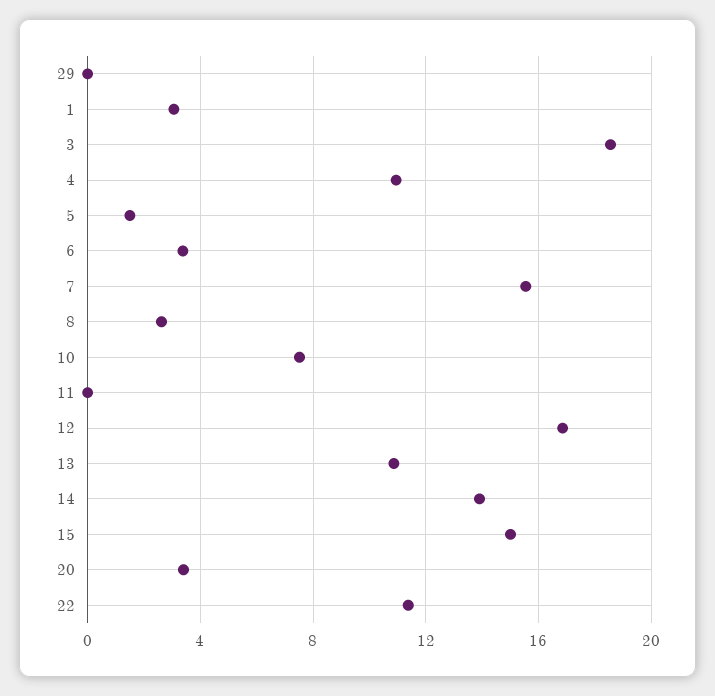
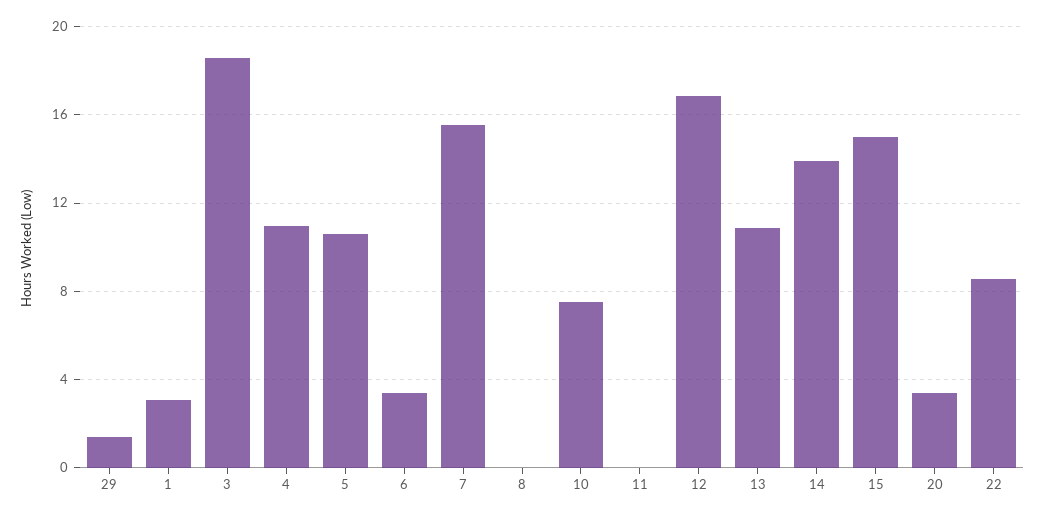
  {
-   "29": 0,
+   "29": 1.5,
    "1": 3,
    "3": 18.5,
    "4": 11,
-   "5": 1.5,
+   "5": 10.5,
    "6": 3.5,
    "7": 15.5,
-   "8": 2.5,
+   "8": 0,
    "10": 7.5,
    "11": 0,
    "12": 17,
    "13": 11,
    "14": 14,
    "15": 15,
    "20": 3.5,
-   "22": 11.5
+   "22": 8.5
  }

